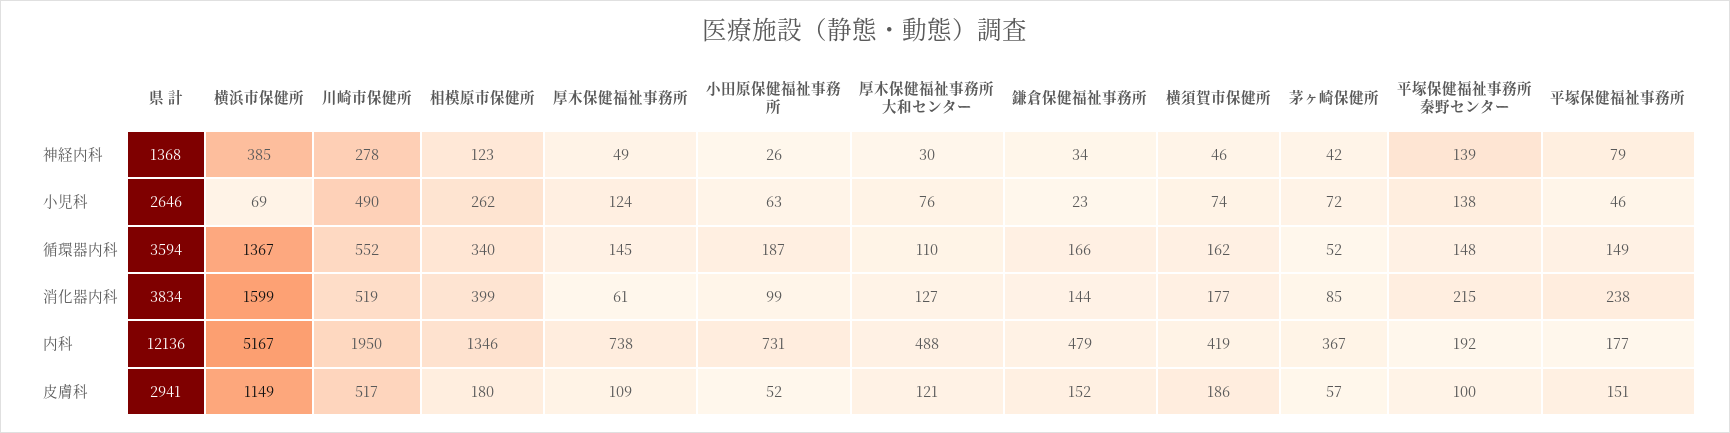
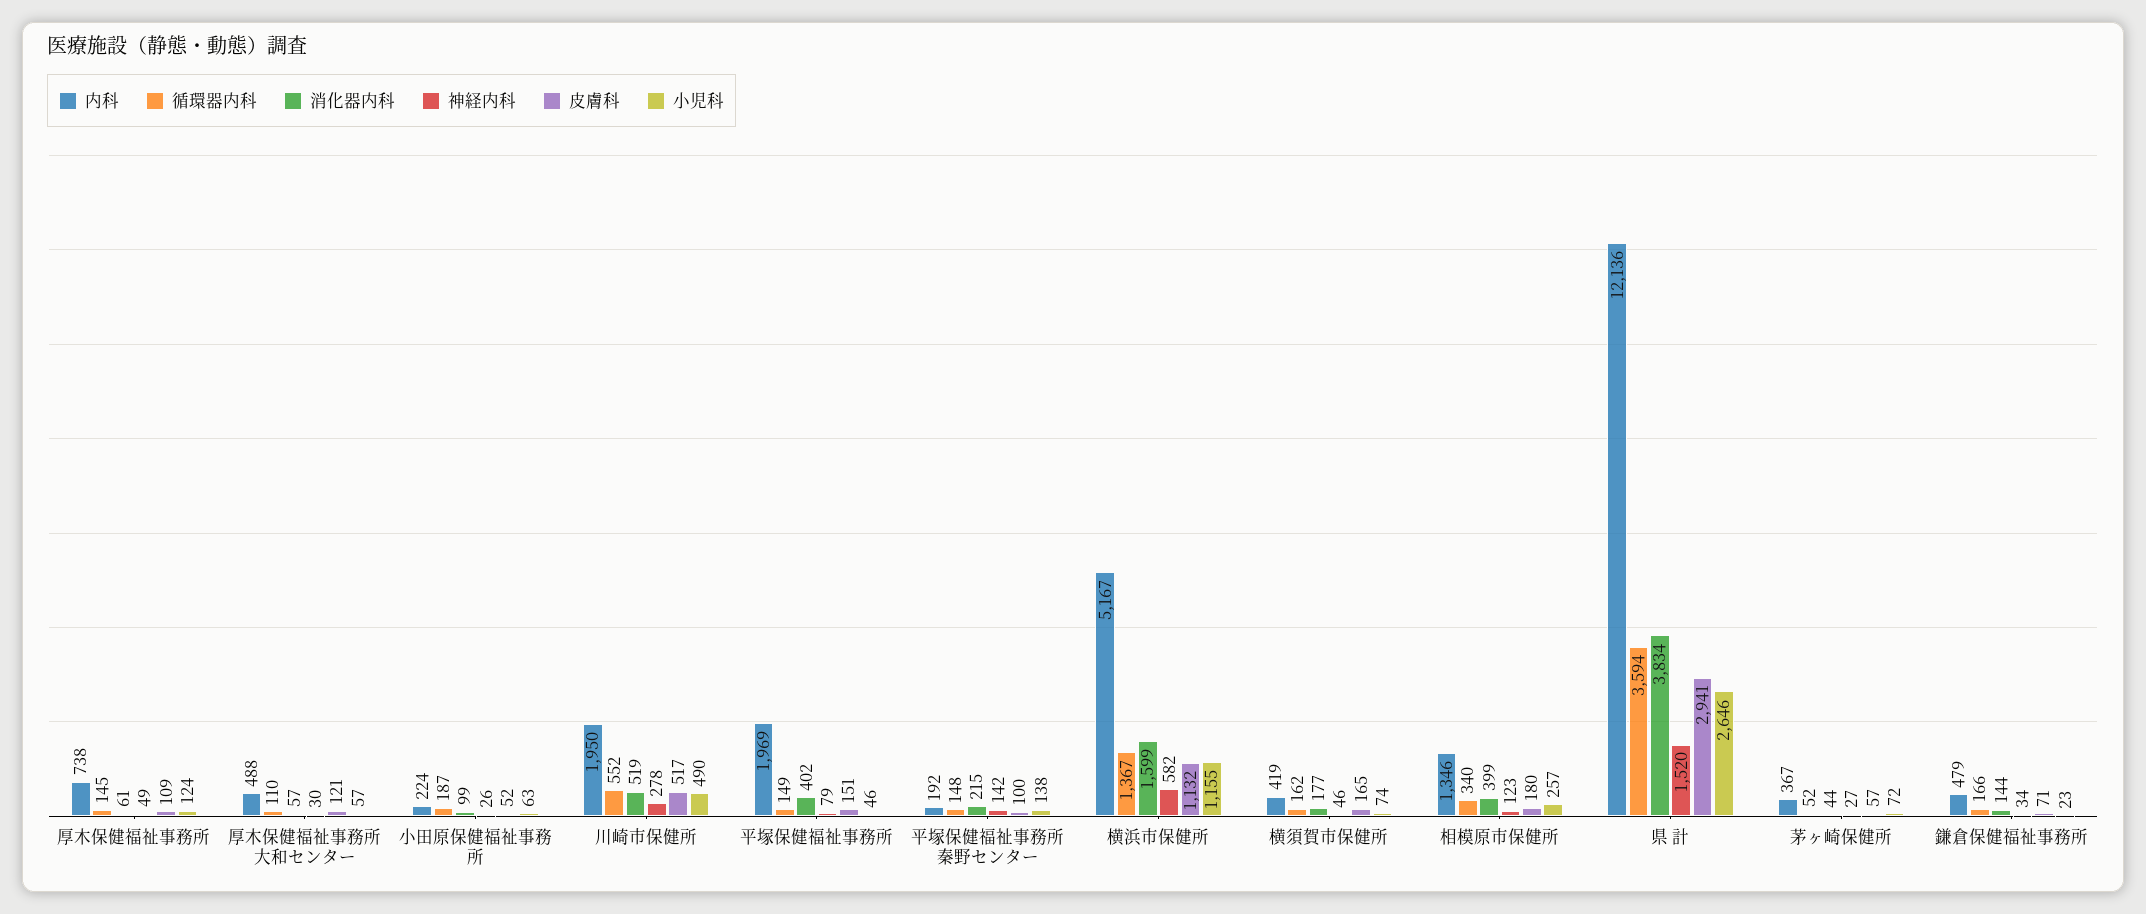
  {
    "神経内科": {
-     "県 計": 1368,
+     "県 計": 1520,
-     "横浜市保健所": 385,
+     "横浜市保健所": 582,
      "川崎市保健所": 278,
      "相模原市保健所": 123,
      "厚木保健福祉事務所": 49,
      "小田原保健福祉事務所": 26,
      "厚木保健福祉事務所大和センター": 30,
      "鎌倉保健福祉事務所": 34,
      "横須賀市保健所": 46,
-     "茅ヶ崎保健所": 42,
+     "茅ヶ崎保健所": 27,
-     "平塚保健福祉事務所秦野センター": 139,
+     "平塚保健福祉事務所秦野センター": 142,
      "平塚保健福祉事務所": 79
    },
    "小児科": {
      "県 計": 2646,
-     "横浜市保健所": 69,
+     "横浜市保健所": 1155,
      "川崎市保健所": 490,
-     "相模原市保健所": 262,
+     "相模原市保健所": 257,
      "厚木保健福祉事務所": 124,
      "小田原保健福祉事務所": 63,
-     "厚木保健福祉事務所大和センター": 76,
+     "厚木保健福祉事務所大和センター": 57,
      "鎌倉保健福祉事務所": 23,
      "横須賀市保健所": 74,
      "茅ヶ崎保健所": 72,
      "平塚保健福祉事務所秦野センター": 138,
      "平塚保健福祉事務所": 46
    },
    "循環器内科": {
      "県 計": 3594,
      "横浜市保健所": 1367,
      "川崎市保健所": 552,
      "相模原市保健所": 340,
      "厚木保健福祉事務所": 145,
      "小田原保健福祉事務所": 187,
      "厚木保健福祉事務所大和センター": 110,
      "鎌倉保健福祉事務所": 166,
      "横須賀市保健所": 162,
      "茅ヶ崎保健所": 52,
      "平塚保健福祉事務所秦野センター": 148,
      "平塚保健福祉事務所": 149
    },
    "消化器内科": {
      "県 計": 3834,
      "横浜市保健所": 1599,
      "川崎市保健所": 519,
      "相模原市保健所": 399,
      "厚木保健福祉事務所": 61,
      "小田原保健福祉事務所": 99,
-     "厚木保健福祉事務所大和センター": 127,
+     "厚木保健福祉事務所大和センター": 57,
      "鎌倉保健福祉事務所": 144,
      "横須賀市保健所": 177,
-     "茅ヶ崎保健所": 85,
+     "茅ヶ崎保健所": 44,
      "平塚保健福祉事務所秦野センター": 215,
-     "平塚保健福祉事務所": 238
+     "平塚保健福祉事務所": 402
    },
    "内科": {
      "県 計": 12136,
      "横浜市保健所": 5167,
      "川崎市保健所": 1950,
      "相模原市保健所": 1346,
      "厚木保健福祉事務所": 738,
-     "小田原保健福祉事務所": 731,
+     "小田原保健福祉事務所": 224,
      "厚木保健福祉事務所大和センター": 488,
      "鎌倉保健福祉事務所": 479,
      "横須賀市保健所": 419,
      "茅ヶ崎保健所": 367,
      "平塚保健福祉事務所秦野センター": 192,
-     "平塚保健福祉事務所": 177
+     "平塚保健福祉事務所": 1969
    },
    "皮膚科": {
      "県 計": 2941,
-     "横浜市保健所": 1149,
+     "横浜市保健所": 1132,
      "川崎市保健所": 517,
      "相模原市保健所": 180,
      "厚木保健福祉事務所": 109,
      "小田原保健福祉事務所": 52,
      "厚木保健福祉事務所大和センター": 121,
-     "鎌倉保健福祉事務所": 152,
+     "鎌倉保健福祉事務所": 71,
-     "横須賀市保健所": 186,
+     "横須賀市保健所": 165,
      "茅ヶ崎保健所": 57,
      "平塚保健福祉事務所秦野センター": 100,
      "平塚保健福祉事務所": 151
    }
  }

